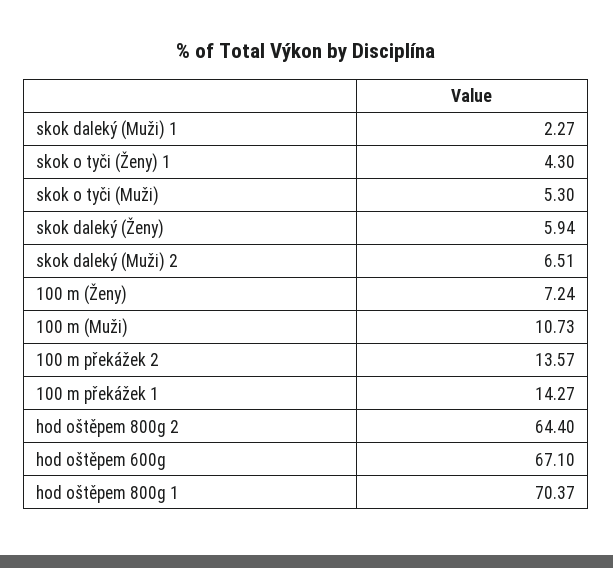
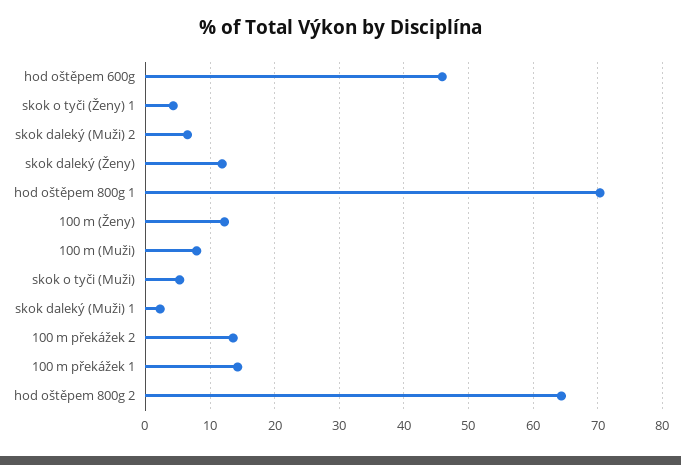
  {
    "skok daleký (Muži) 1": 2.27,
    "skok o tyči (Ženy) 1": 4.3,
    "skok o tyči (Muži)": 5.3,
-   "skok daleký (Ženy)": 5.94,
+   "skok daleký (Ženy)": 12,
    "skok daleký (Muži) 2": 6.51,
-   "100 m (Ženy)": 7.24,
+   "100 m (Ženy)": 12,
-   "100 m (Muži)": 10.73,
+   "100 m (Muži)": 8,
    "100 m překážek 2": 13.57,
    "100 m překážek 1": 14.27,
    "hod oštěpem 800g 2": 64.4,
-   "hod oštěpem 600g": 67.1,
+   "hod oštěpem 600g": 46,
    "hod oštěpem 800g 1": 70.37
  }

